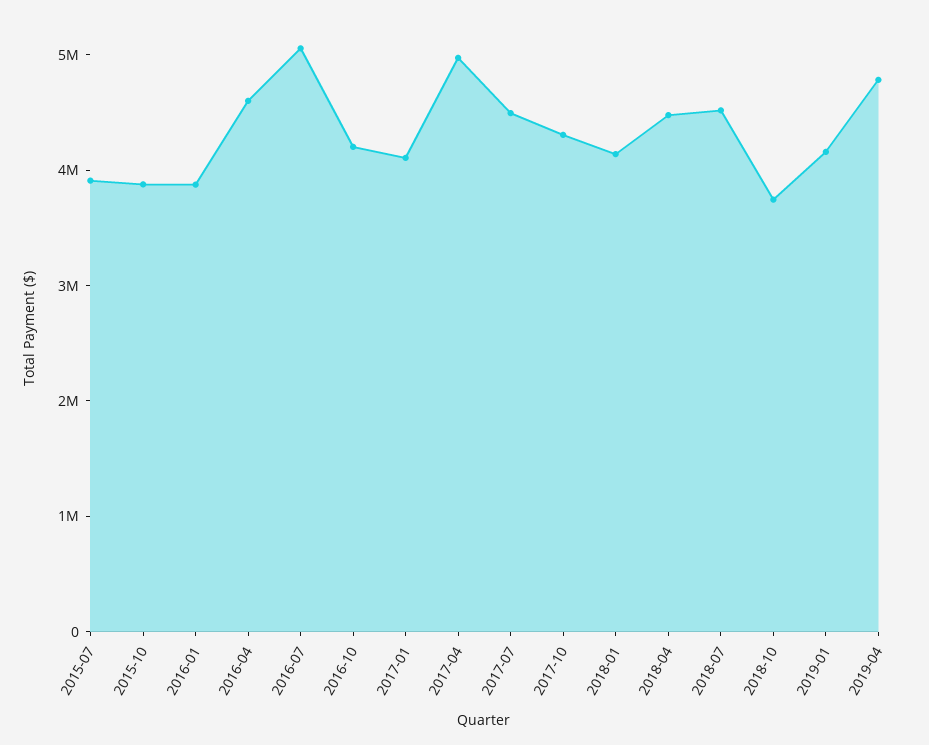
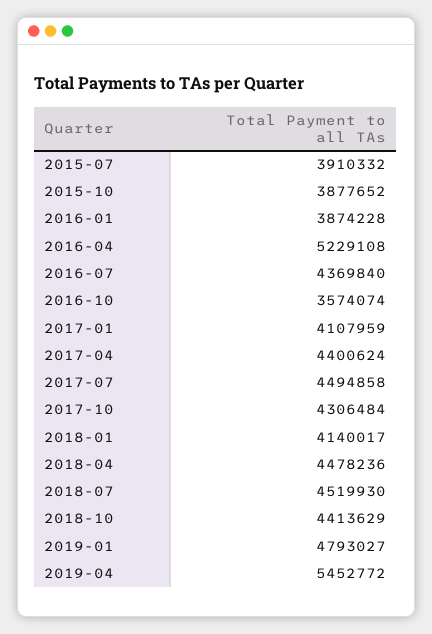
  {
    "2015-07": 3910332,
    "2015-10": 3877652,
    "2016-01": 3874228,
-   "2016-04": 4600000,
+   "2016-04": 5229108,
-   "2016-07": 5000000,
+   "2016-07": 4369840,
-   "2016-10": 4200000,
+   "2016-10": 3574074,
    "2017-01": 4107959,
-   "2017-04": 5000000,
+   "2017-04": 4400624,
    "2017-07": 4494858,
    "2017-10": 4306484,
    "2018-01": 4140017,
    "2018-04": 4478236,
    "2018-07": 4519930,
-   "2018-10": 3800000,
+   "2018-10": 4413629,
-   "2019-01": 4200000,
+   "2019-01": 4793027,
-   "2019-04": 4800000
+   "2019-04": 5452772
  }

